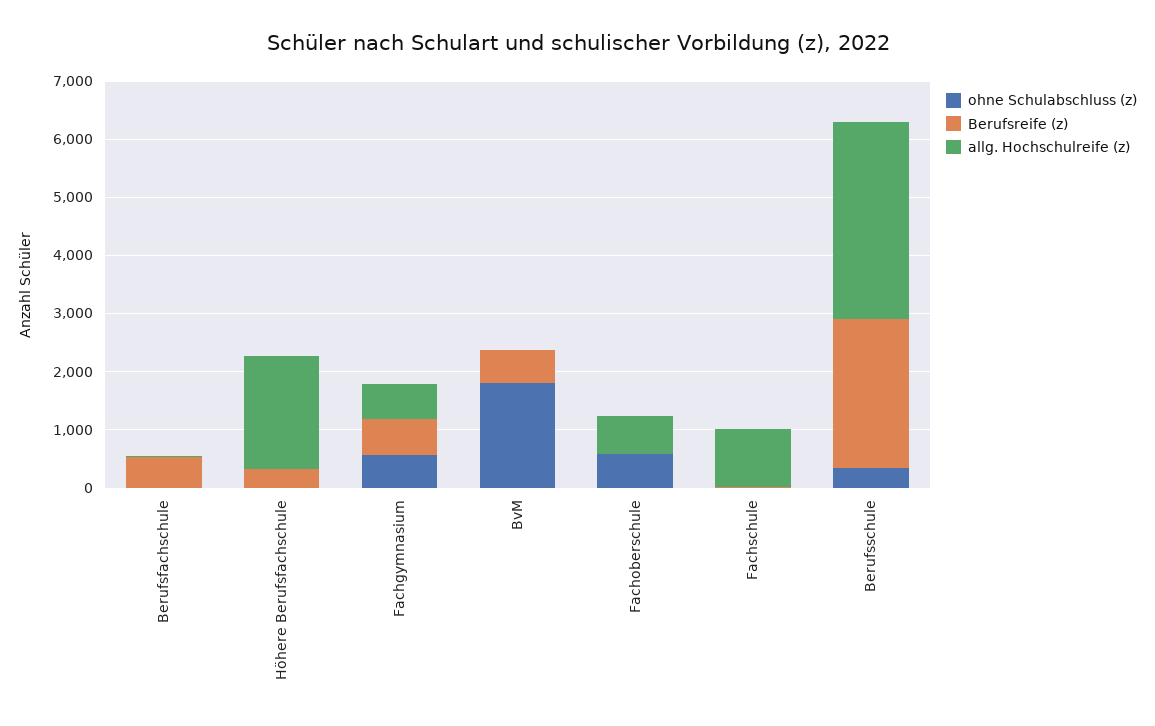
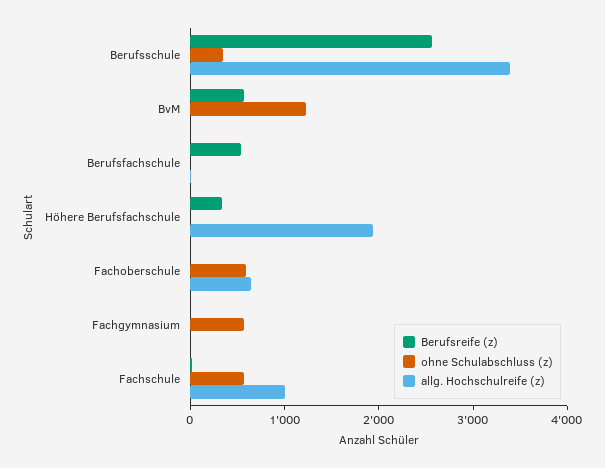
  {
    "ohne Schulabschluss (z)": {
      "Berufsfachschule": 0,
      "Höhere Berufsfachschule": 0,
      "Fachgymnasium": 600,
-     "BvM": 1800,
+     "BvM": 1200,
      "Fachoberschule": 600,
-     "Fachschule": 0,
+     "Fachschule": 600,
      "Berufsschule": 400
    },
    "Berufsreife (z)": {
      "Berufsfachschule": 600,
      "Höhere Berufsfachschule": 400,
-     "Fachgymnasium": 600,
+     "Fachgymnasium": 0,
      "BvM": 600,
      "Fachoberschule": 0,
      "Fachschule": 0,
      "Berufsschule": 2600
    },
    "allg. Hochschulreife (z)": {
      "Berufsfachschule": 0,
      "Höhere Berufsfachschule": 2000,
-     "Fachgymnasium": 600,
+     "Fachgymnasium": 0,
      "BvM": 0,
      "Fachoberschule": 600,
      "Fachschule": 1000,
      "Berufsschule": 3400
    }
  }

